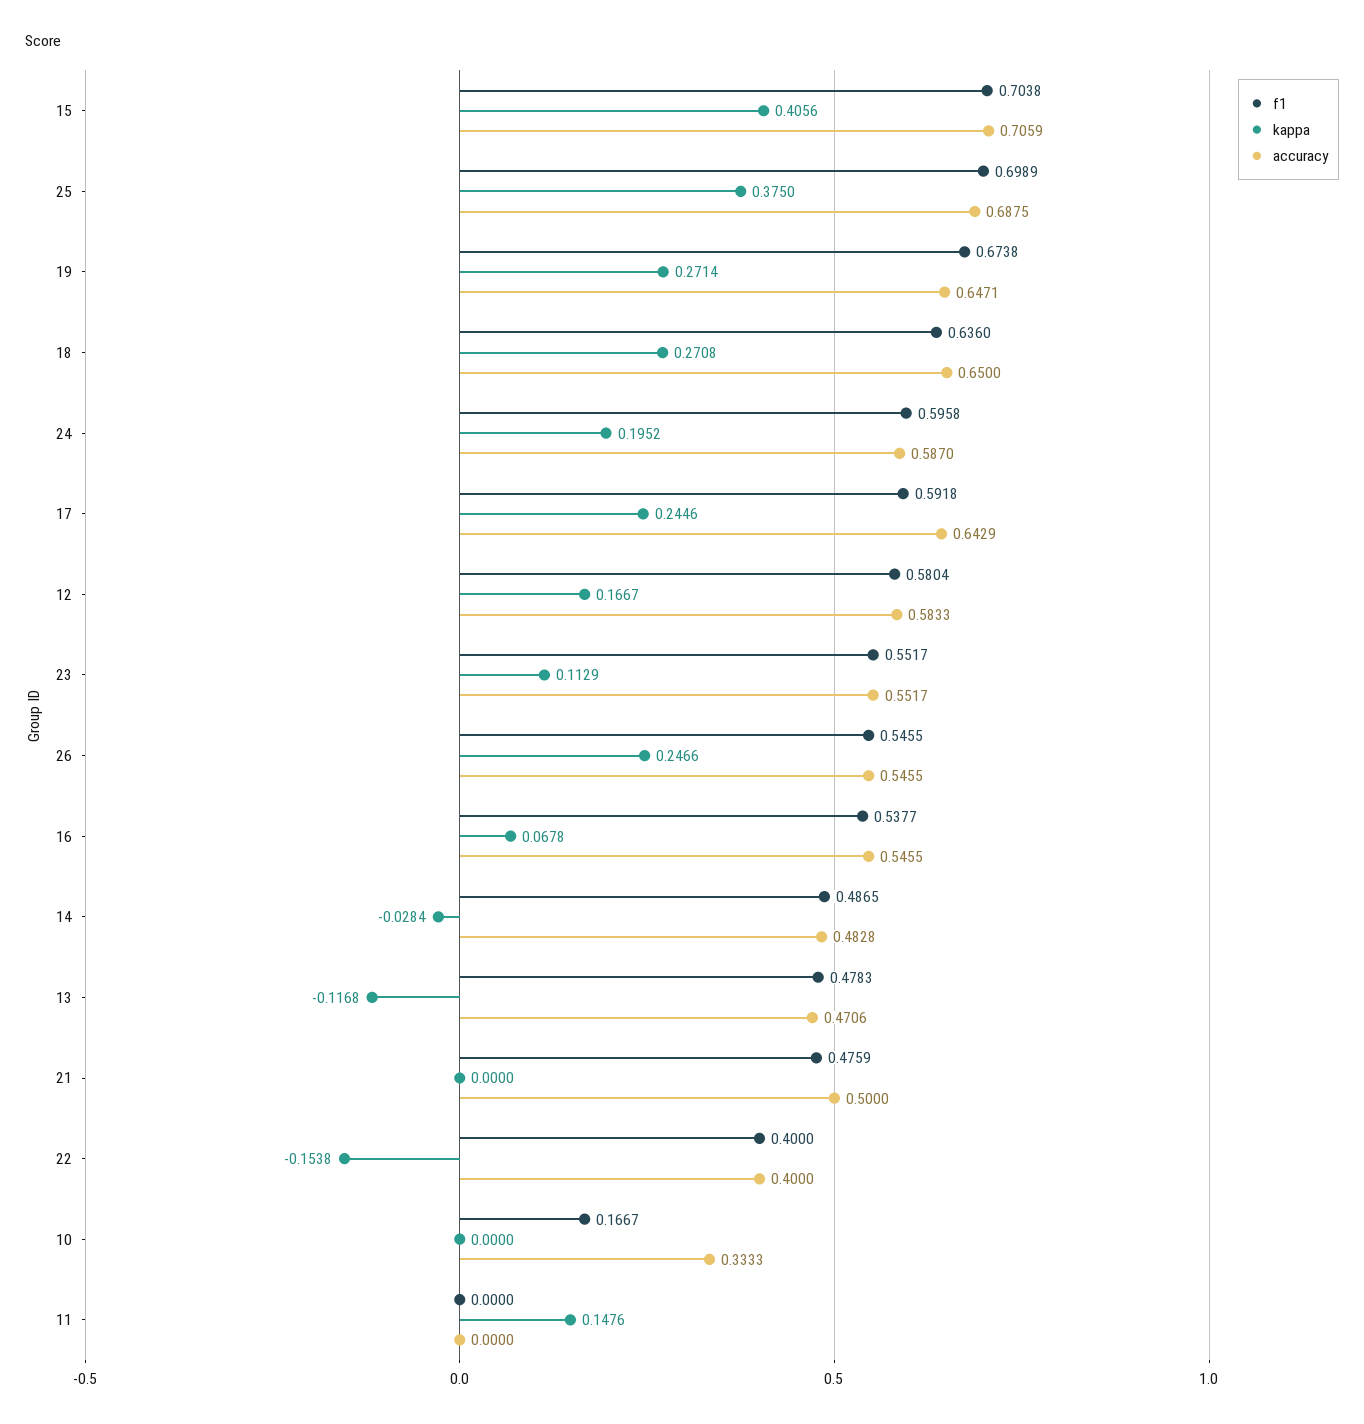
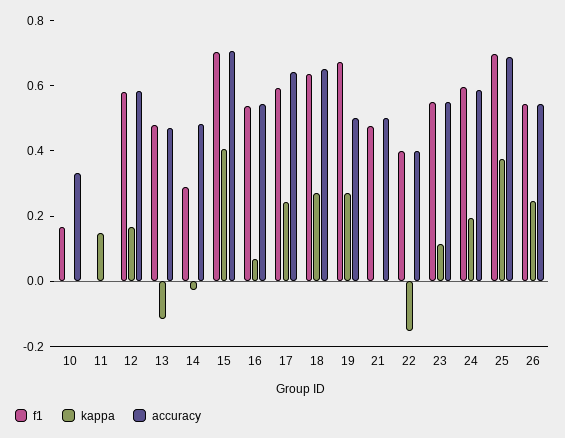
  {
    "f1": {
      "15": 0.7038,
      "25": 0.6989,
      "19": 0.6738,
      "18": 0.636,
      "24": 0.5958,
      "17": 0.5918,
      "12": 0.5804,
      "23": 0.5517,
      "26": 0.5455,
      "16": 0.5377,
-     "14": 0.4865,
+     "14": 0.3,
      "13": 0.4783,
      "21": 0.4759,
      "22": 0.4,
      "10": 0.1667,
      "11": 0
    },
    "kappa": {
      "15": 0.4056,
      "25": 0.375,
      "19": 0.2714,
      "18": 0.2708,
      "24": 0.1952,
      "17": 0.2446,
      "12": 0.1667,
      "23": 0.1129,
      "26": 0.2466,
      "16": 0.0678,
      "14": -0.0284,
      "13": -0.1168,
      "21": 0,
      "22": -0.1538,
      "10": 0,
      "11": 0.1476
    },
    "accuracy": {
      "15": 0.7059,
      "25": 0.6875,
-     "19": 0.6471,
+     "19": 0.5,
      "18": 0.65,
      "24": 0.587,
      "17": 0.6429,
      "12": 0.5833,
      "23": 0.5517,
      "26": 0.5455,
      "16": 0.5455,
      "14": 0.4828,
      "13": 0.4706,
      "21": 0.5,
      "22": 0.4,
      "10": 0.3333,
      "11": 0
    }
  }

